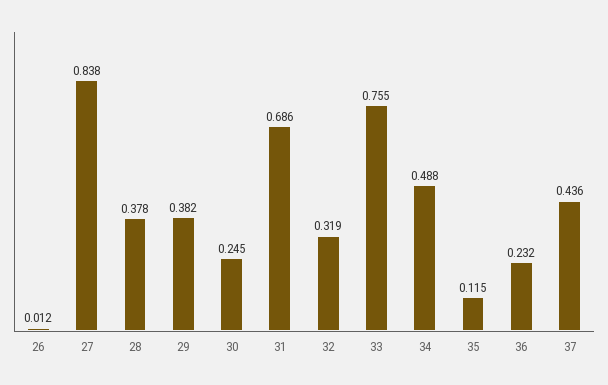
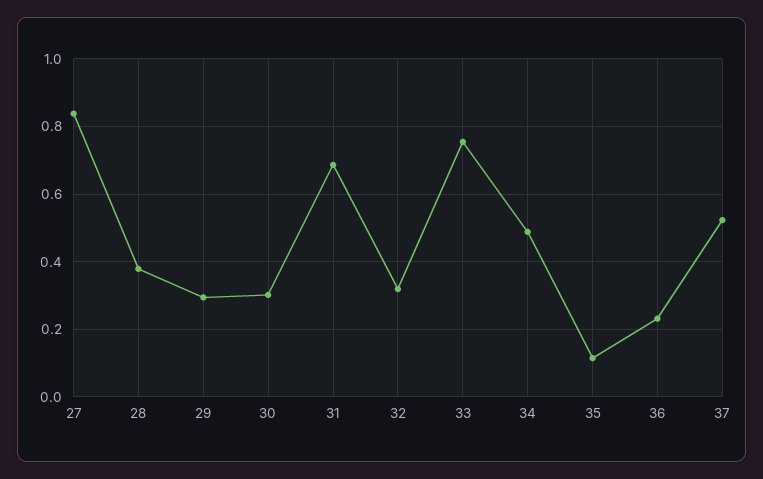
  {
-   "26": 0.012,
    "27": 0.838,
    "28": 0.378,
-   "29": 0.382,
+   "29": 0.3,
-   "30": 0.245,
+   "30": 0.3,
    "31": 0.686,
    "32": 0.319,
    "33": 0.755,
    "34": 0.488,
    "35": 0.115,
    "36": 0.232,
-   "37": 0.436
+   "37": 0.52
  }

